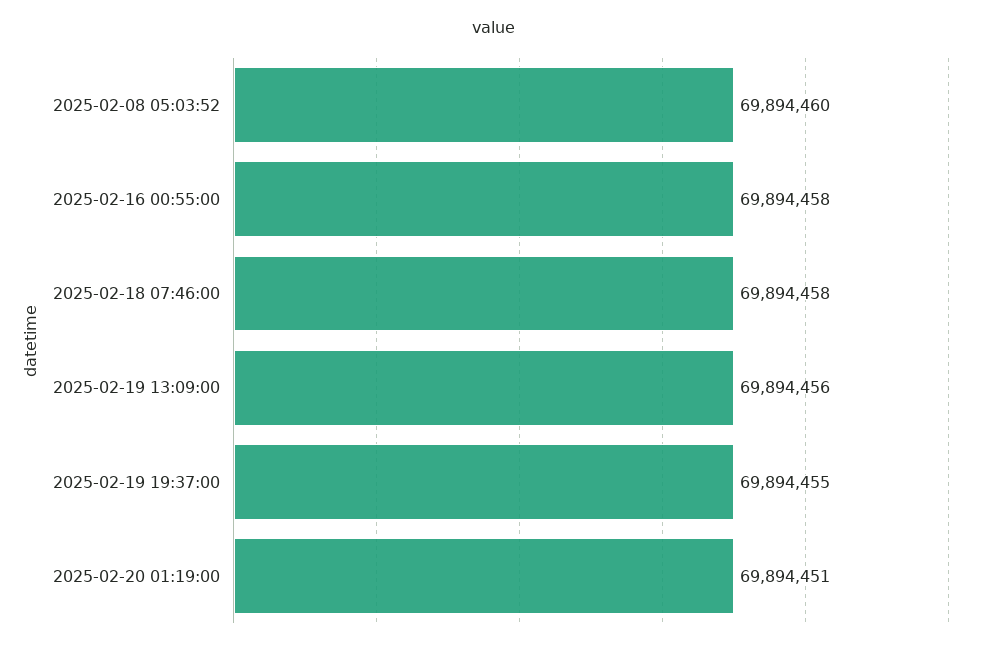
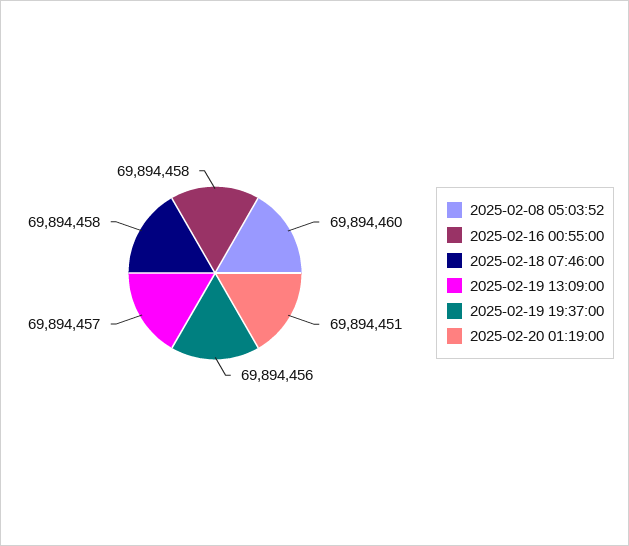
  {
    "2025-02-08 05:03:52": 69894460,
    "2025-02-16 00:55:00": 69894458,
    "2025-02-18 07:46:00": 69894458,
-   "2025-02-19 13:09:00": 69894456,
+   "2025-02-19 13:09:00": 69894457,
-   "2025-02-19 19:37:00": 69894455,
+   "2025-02-19 19:37:00": 69894456,
    "2025-02-20 01:19:00": 69894451
  }

